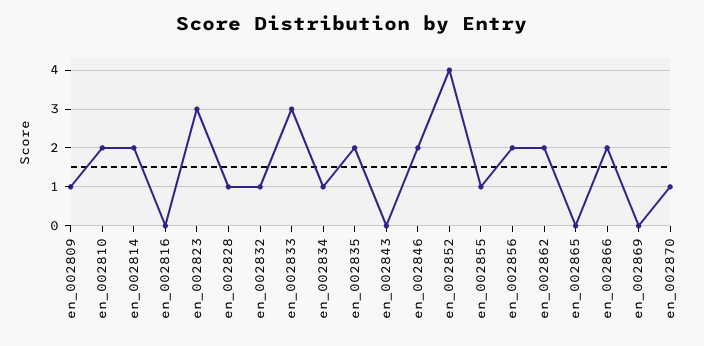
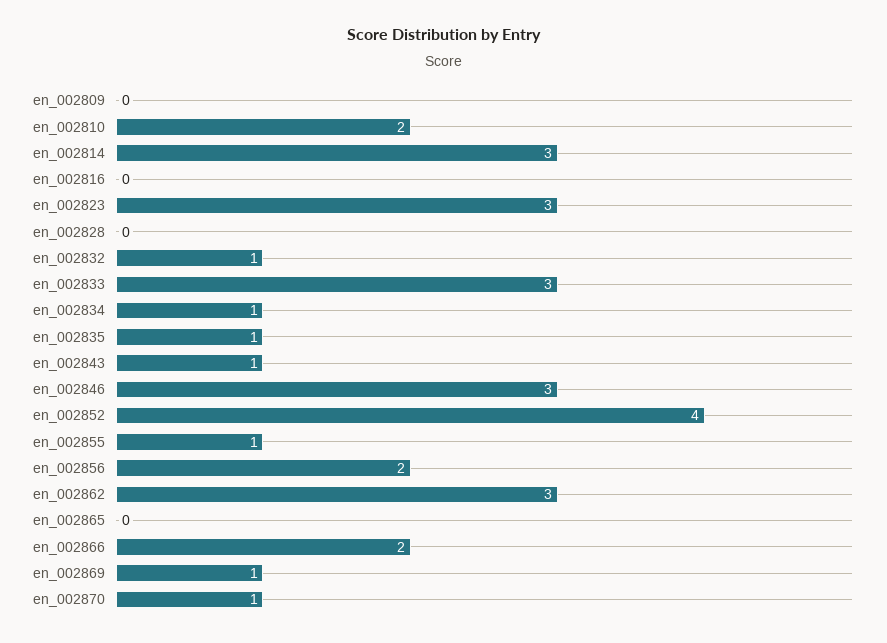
  {
-   "en_002809": 1,
+   "en_002809": 0,
    "en_002810": 2,
-   "en_002814": 2,
+   "en_002814": 3,
    "en_002816": 0,
    "en_002823": 3,
-   "en_002828": 1,
+   "en_002828": 0,
    "en_002832": 1,
    "en_002833": 3,
    "en_002834": 1,
-   "en_002835": 2,
+   "en_002835": 1,
-   "en_002843": 0,
+   "en_002843": 1,
-   "en_002846": 2,
+   "en_002846": 3,
    "en_002852": 4,
    "en_002855": 1,
    "en_002856": 2,
-   "en_002862": 2,
+   "en_002862": 3,
    "en_002865": 0,
    "en_002866": 2,
-   "en_002869": 0,
+   "en_002869": 1,
    "en_002870": 1
  }

